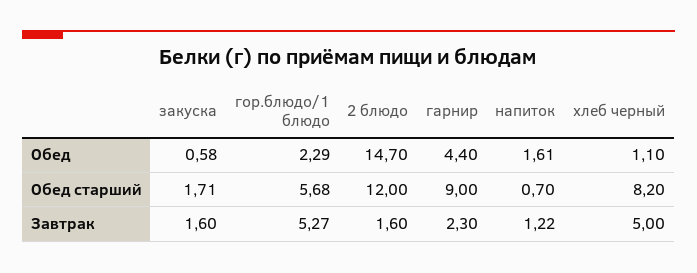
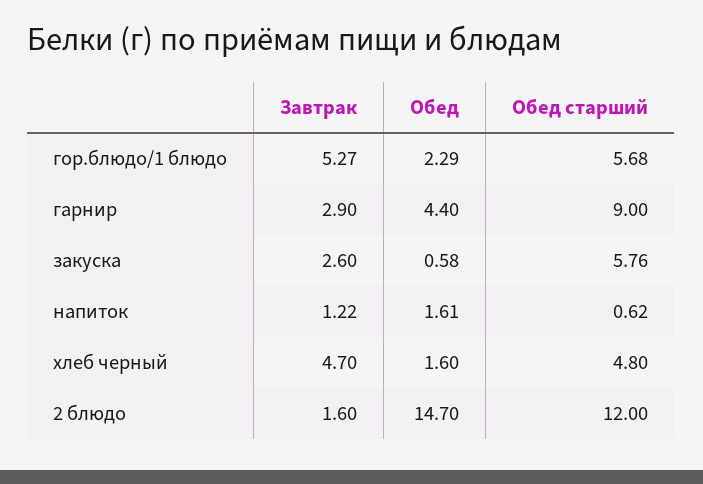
  {
    "закуска": {
      "Обед": 0.58,
-     "Обед старший": 1.71,
+     "Обед старший": 5.76,
-     "Завтрак": 1.6
+     "Завтрак": 2.6
    },
    "гор.блюдо/1 блюдо": {
      "Обед": 2.29,
      "Обед старший": 5.68,
      "Завтрак": 5.27
    },
    "2 блюдо": {
      "Обед": 14.7,
      "Обед старший": 12,
      "Завтрак": 1.6
    },
    "гарнир": {
      "Обед": 4.4,
      "Обед старший": 9,
-     "Завтрак": 2.3
+     "Завтрак": 2.9
    },
    "напиток": {
      "Обед": 1.61,
-     "Обед старший": 0.7,
+     "Обед старший": 0.62,
      "Завтрак": 1.22
    },
    "хлеб черный": {
-     "Обед": 1.1,
+     "Обед": 1.6,
-     "Обед старший": 8.2,
+     "Обед старший": 4.8,
-     "Завтрак": 5
+     "Завтрак": 4.7
    }
  }

